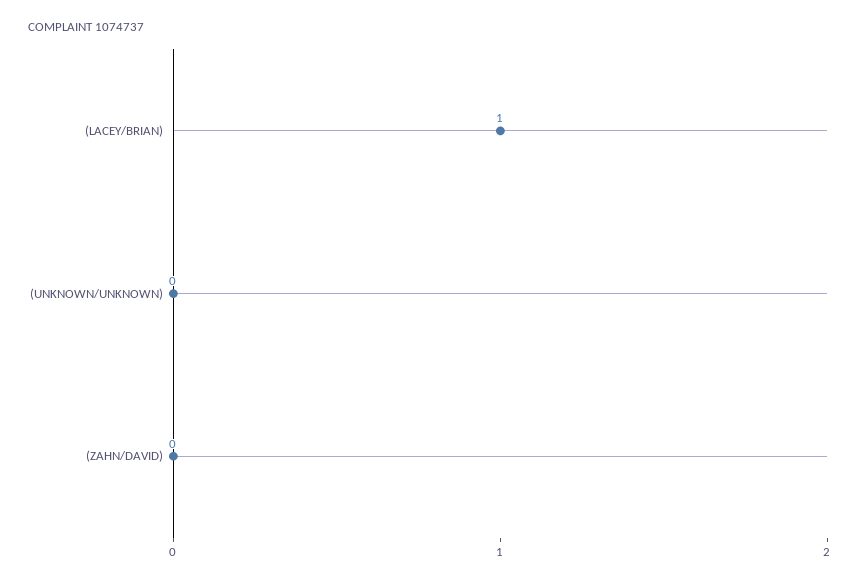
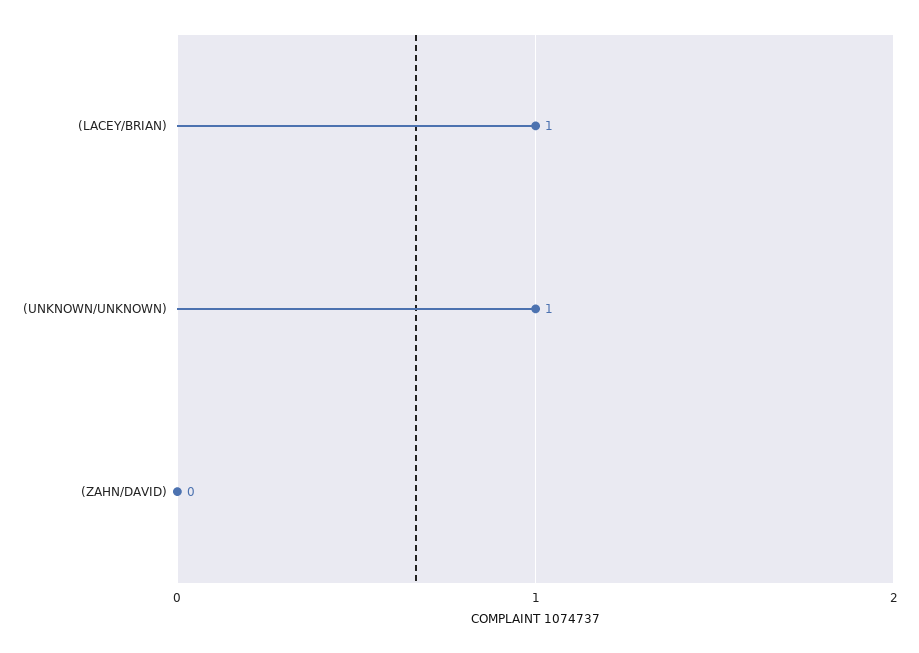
  {
    "(LACEY/BRIAN)": 1,
-   "(UNKNOWN/UNKNOWN)": 0,
+   "(UNKNOWN/UNKNOWN)": 1,
    "(ZAHN/DAVID)": 0
  }

